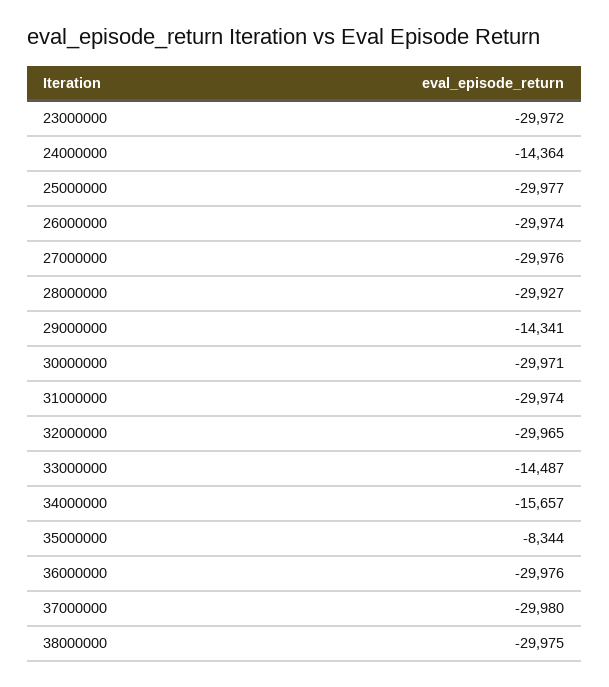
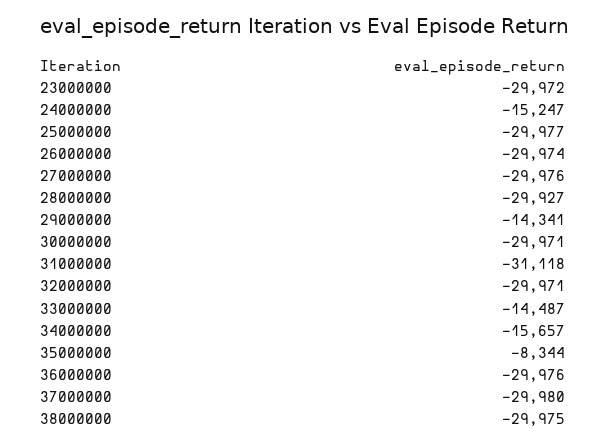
  {
    "23000000": -29972,
-   "24000000": -14364,
+   "24000000": -15247,
    "25000000": -29977,
    "26000000": -29974,
    "27000000": -29976,
    "28000000": -29927,
    "29000000": -14341,
    "30000000": -29971,
-   "31000000": -29974,
+   "31000000": -31118,
-   "32000000": -29965,
+   "32000000": -29971,
    "33000000": -14487,
    "34000000": -15657,
    "35000000": -8344,
    "36000000": -29976,
    "37000000": -29980,
    "38000000": -29975
  }

